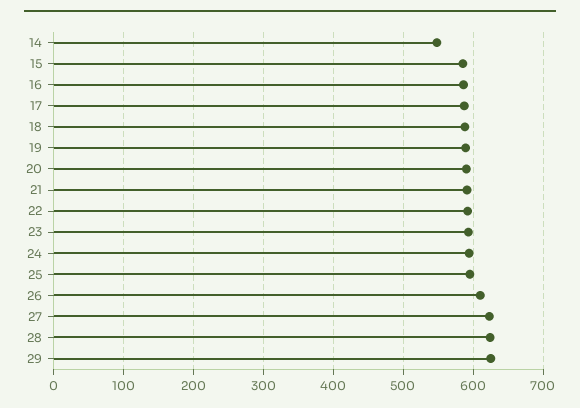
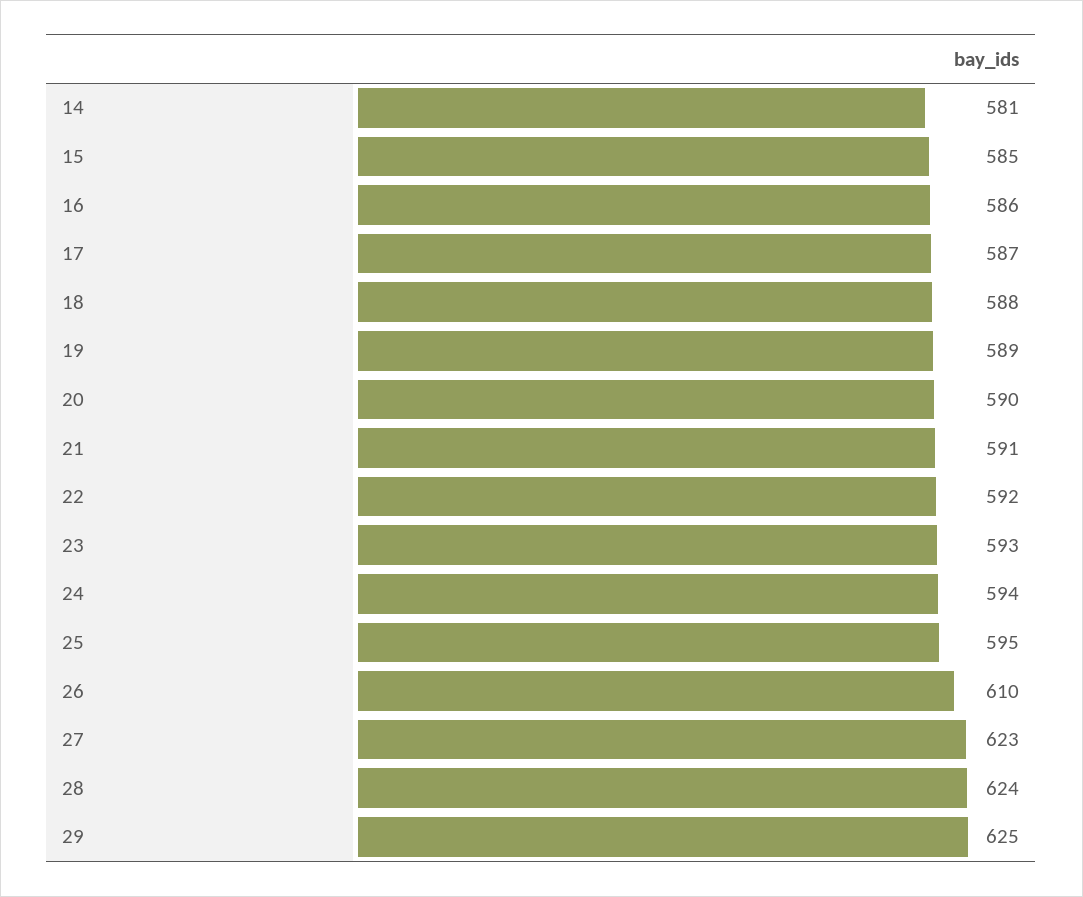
  {
-   "14": 550,
+   "14": 581,
    "15": 585,
    "16": 586,
    "17": 587,
    "18": 588,
    "19": 589,
    "20": 590,
    "21": 591,
    "22": 592,
    "23": 593,
    "24": 594,
    "25": 595,
    "26": 610,
    "27": 623,
    "28": 624,
    "29": 625
  }

